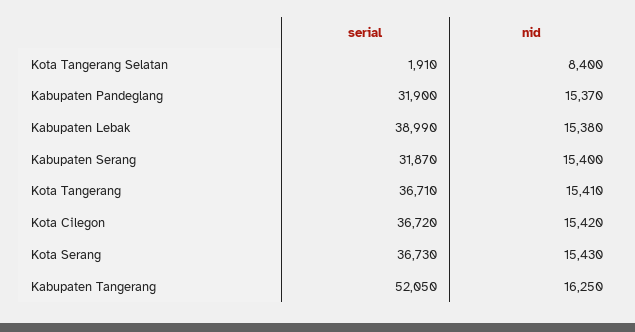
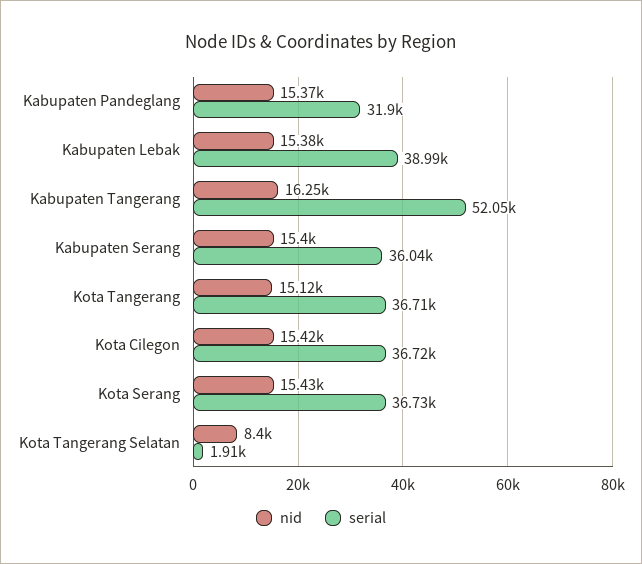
  {
    "serial": {
      "Kota Tangerang Selatan": 1910,
      "Kabupaten Pandeglang": 31900,
      "Kabupaten Lebak": 38990,
-     "Kabupaten Serang": 31870,
+     "Kabupaten Serang": 36040,
      "Kota Tangerang": 36710,
      "Kota Cilegon": 36720,
      "Kota Serang": 36730,
      "Kabupaten Tangerang": 52050
    },
    "nid": {
      "Kota Tangerang Selatan": 8400,
      "Kabupaten Pandeglang": 15370,
      "Kabupaten Lebak": 15380,
      "Kabupaten Serang": 15400,
-     "Kota Tangerang": 15410,
+     "Kota Tangerang": 15120,
      "Kota Cilegon": 15420,
      "Kota Serang": 15430,
      "Kabupaten Tangerang": 16250
    }
  }

